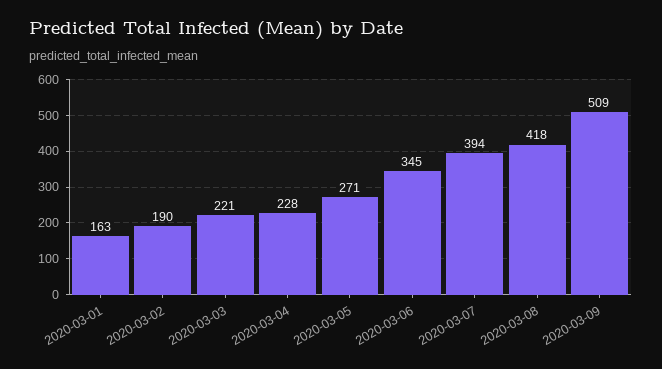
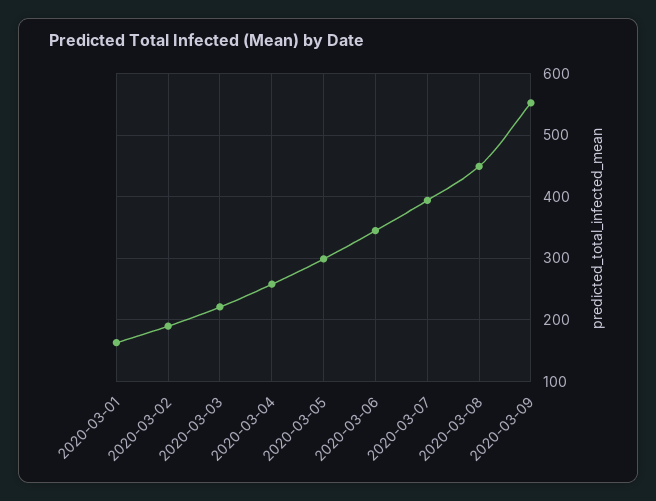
  {
    "2020-03-01": 163,
    "2020-03-02": 190,
    "2020-03-03": 221,
-   "2020-03-04": 228,
+   "2020-03-04": 260,
-   "2020-03-05": 271,
+   "2020-03-05": 300,
    "2020-03-06": 345,
    "2020-03-07": 394,
-   "2020-03-08": 418,
+   "2020-03-08": 450,
-   "2020-03-09": 509
+   "2020-03-09": 550
  }

